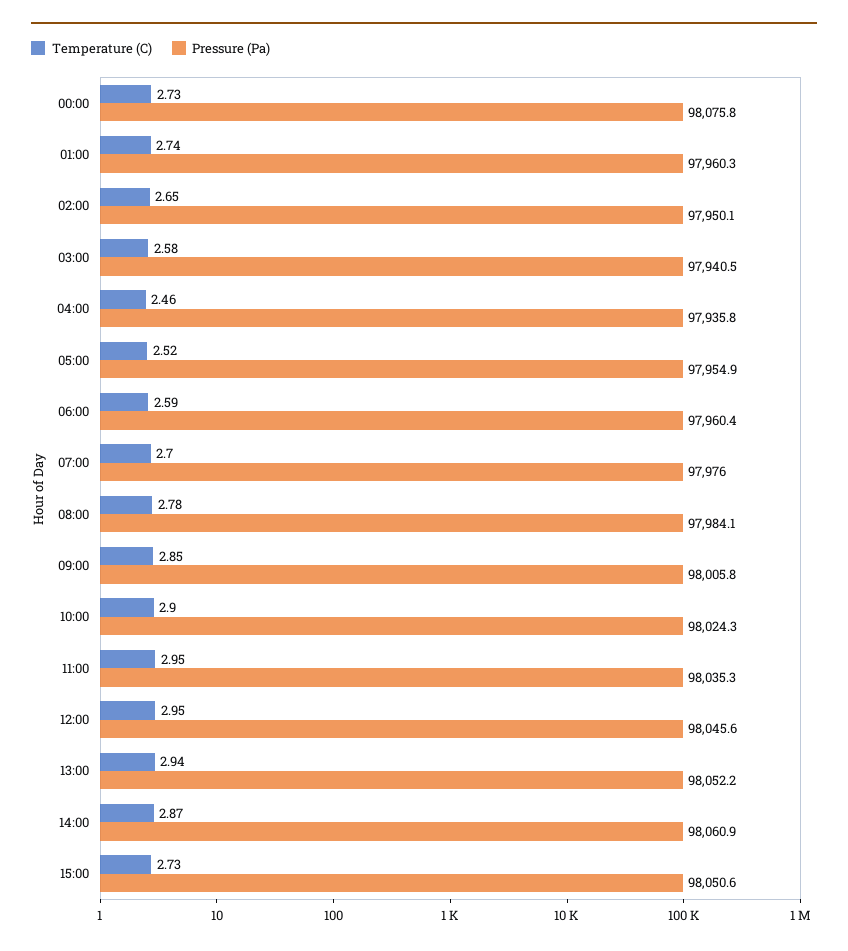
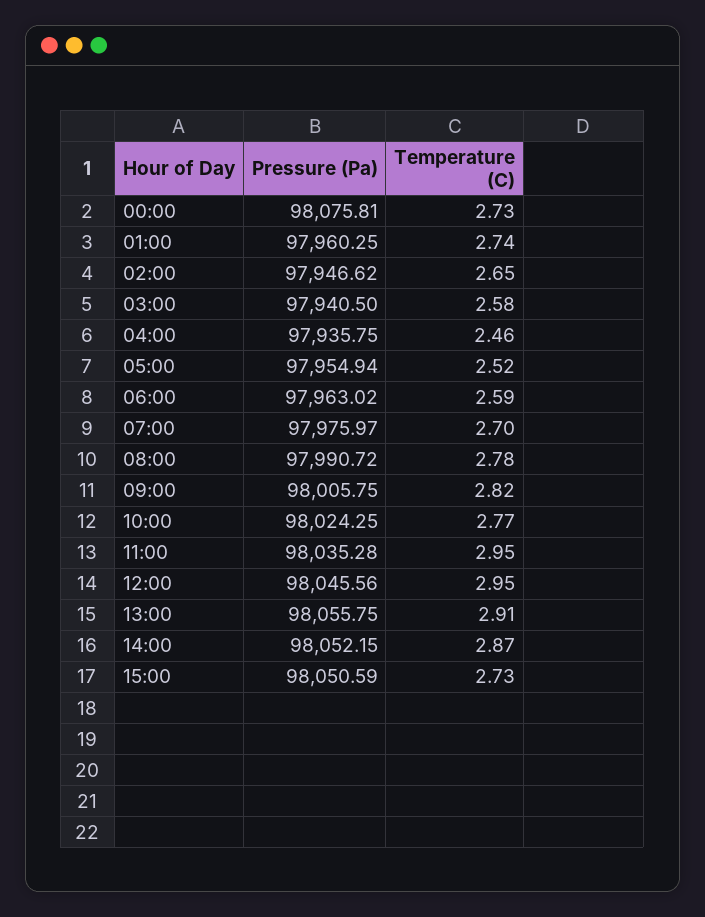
  {
    "Temperature (C)": {
      "00:00": 2.73,
      "01:00": 2.74,
      "02:00": 2.65,
      "03:00": 2.58,
      "04:00": 2.46,
      "05:00": 2.52,
      "06:00": 2.59,
      "07:00": 2.7,
      "08:00": 2.78,
-     "09:00": 2.85,
+     "09:00": 2.82,
-     "10:00": 2.9,
+     "10:00": 2.77,
      "11:00": 2.95,
      "12:00": 2.95,
-     "13:00": 2.94,
+     "13:00": 2.91,
      "14:00": 2.87,
      "15:00": 2.73
    },
    "Pressure (Pa)": {
      "00:00": 98075.81,
      "01:00": 97960.25,
-     "02:00": 97950.1,
+     "02:00": 97946.62,
      "03:00": 97940.5,
      "04:00": 97935.75,
      "05:00": 97954.94,
-     "06:00": 97960.4,
+     "06:00": 97963.02,
      "07:00": 97975.97,
-     "08:00": 97984.1,
+     "08:00": 97990.72,
      "09:00": 98005.75,
      "10:00": 98024.25,
      "11:00": 98035.28,
      "12:00": 98045.56,
-     "13:00": 98052.2,
+     "13:00": 98055.75,
-     "14:00": 98060.9,
+     "14:00": 98052.15,
      "15:00": 98050.59
    }
  }

